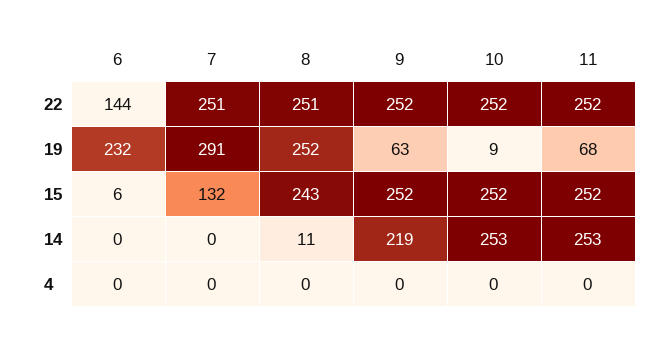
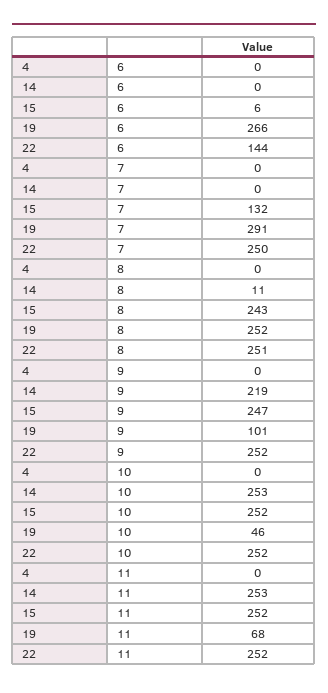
  {
    "6": {
      "22": 144,
-     "19": 232,
+     "19": 266,
      "15": 6,
      "14": 0,
      "4": 0
    },
    "7": {
-     "22": 251,
+     "22": 250,
      "19": 291,
      "15": 132,
      "14": 0,
      "4": 0
    },
    "8": {
      "22": 251,
      "19": 252,
      "15": 243,
      "14": 11,
      "4": 0
    },
    "9": {
      "22": 252,
-     "19": 63,
+     "19": 101,
-     "15": 252,
+     "15": 247,
      "14": 219,
      "4": 0
    },
    "10": {
      "22": 252,
-     "19": 9,
+     "19": 46,
      "15": 252,
      "14": 253,
      "4": 0
    },
    "11": {
      "22": 252,
      "19": 68,
      "15": 252,
      "14": 253,
      "4": 0
    }
  }

